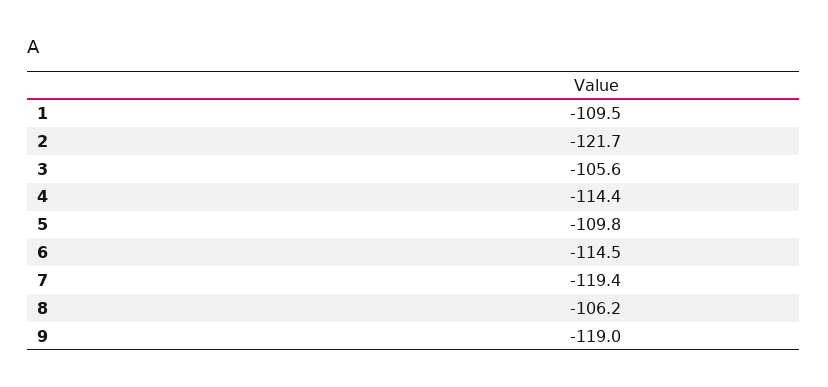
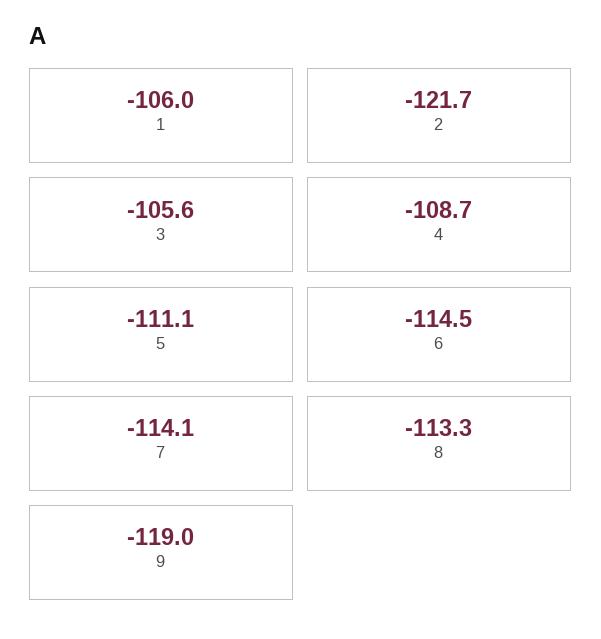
  {
-   "1": -109.5,
+   "1": -106,
    "2": -121.7,
    "3": -105.6,
-   "4": -114.4,
+   "4": -108.7,
-   "5": -109.8,
+   "5": -111.1,
    "6": -114.5,
-   "7": -119.4,
+   "7": -114.1,
-   "8": -106.2,
+   "8": -113.3,
    "9": -119
  }

